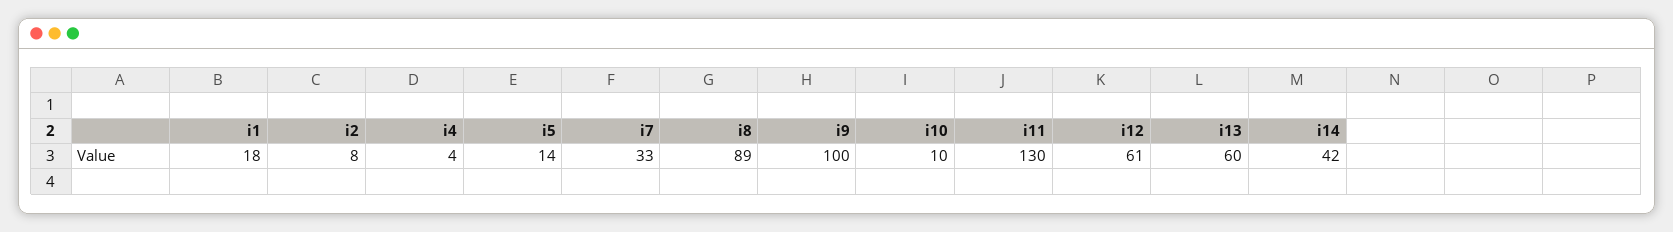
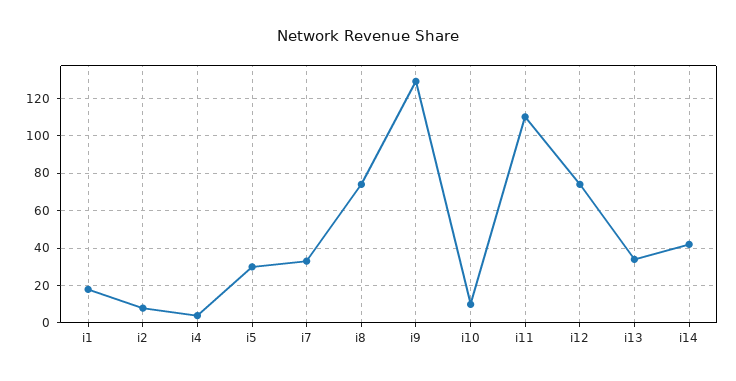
  {
    "i1": 18,
    "i2": 8,
    "i4": 4,
-   "i5": 14,
+   "i5": 30,
    "i7": 33,
-   "i8": 89,
+   "i8": 75,
-   "i9": 100,
+   "i9": 130,
    "i10": 10,
-   "i11": 130,
+   "i11": 110,
-   "i12": 61,
+   "i12": 75,
-   "i13": 60,
+   "i13": 35,
    "i14": 42
  }

